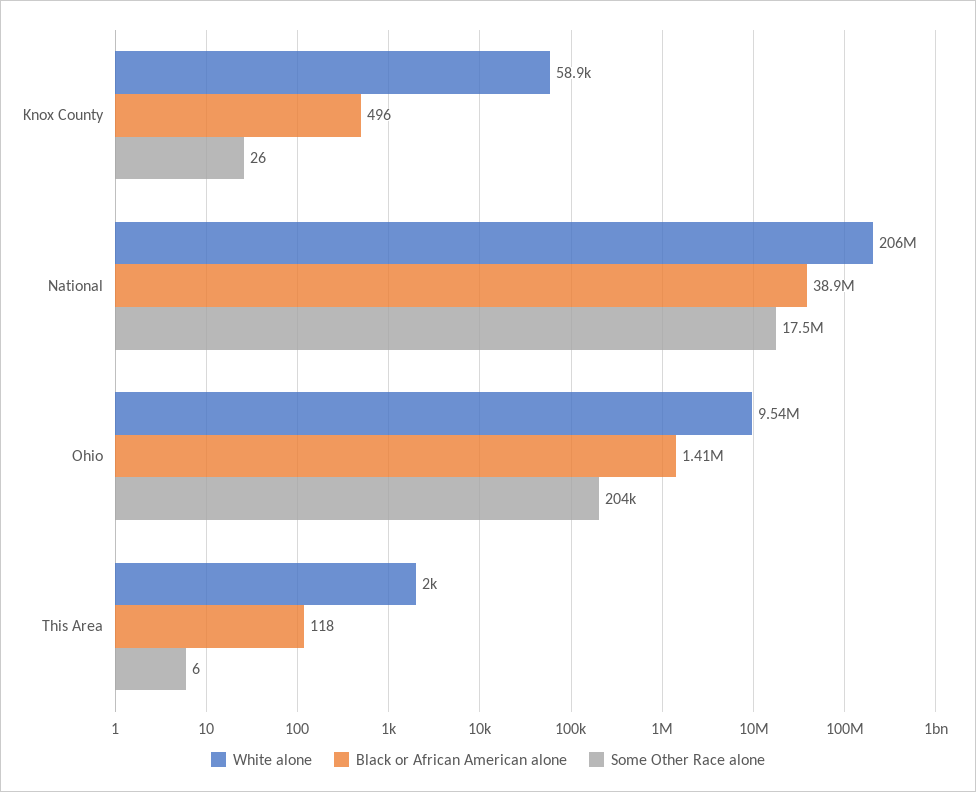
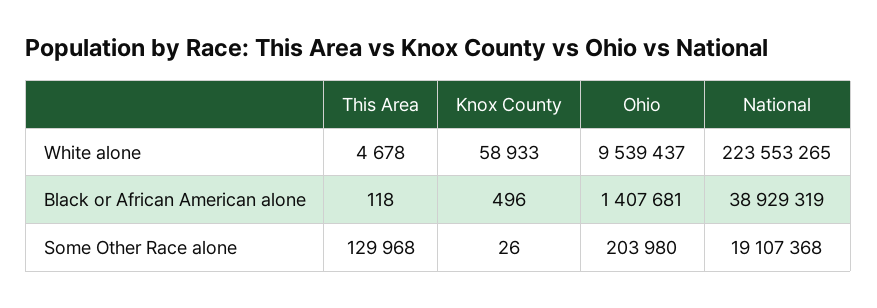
  {
    "White alone": {
      "Knox County": 58933,
-     "National": 206000000,
+     "National": 223553265,
      "Ohio": 9539437,
-     "This Area": 2000
+     "This Area": 4678
    },
    "Black or African American alone": {
      "Knox County": 496,
      "National": 38929319,
      "Ohio": 1407681,
      "This Area": 118
    },
    "Some Other Race alone": {
      "Knox County": 26,
-     "National": 17500000,
+     "National": 19107368,
      "Ohio": 203980,
-     "This Area": 6
+     "This Area": 129968
    }
  }

